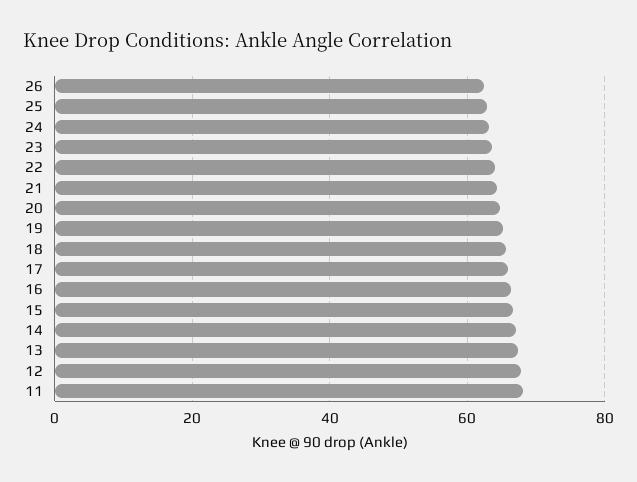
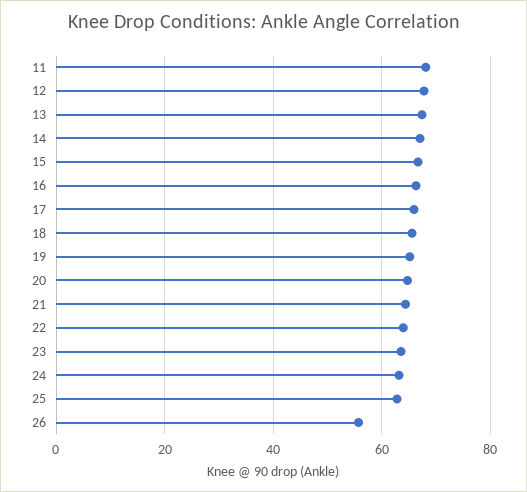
  {
-   "26": 62,
+   "26": 56,
    "25": 62,
    "24": 64,
    "23": 64,
    "22": 64,
    "21": 64,
    "20": 64,
    "19": 66,
    "18": 66,
    "17": 66,
    "16": 66,
    "15": 66,
    "14": 68,
    "13": 68,
    "12": 68,
    "11": 68
  }

